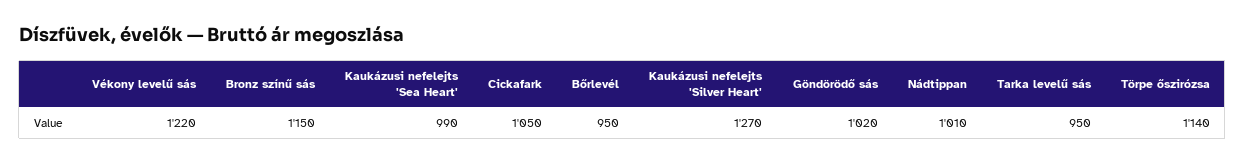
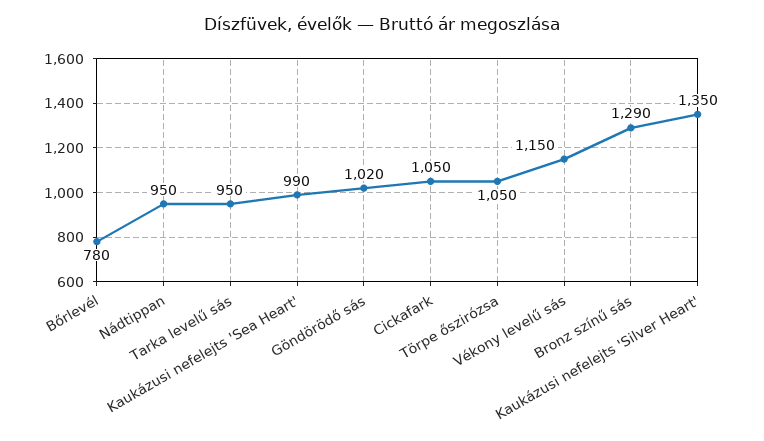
  {
-   "Vékony levelű sás": 1220,
+   "Vékony levelű sás": 1150,
-   "Bronz színű sás": 1150,
+   "Bronz színű sás": 1290,
    "Kaukázusi nefelejts 'Sea Heart'": 990,
    "Cickafark": 1050,
-   "Bőrlevél": 950,
+   "Bőrlevél": 780,
-   "Kaukázusi nefelejts 'Silver Heart'": 1270,
+   "Kaukázusi nefelejts 'Silver Heart'": 1350,
    "Göndörödő sás": 1020,
-   "Nádtippan": 1010,
+   "Nádtippan": 950,
    "Tarka levelű sás": 950,
-   "Törpe őszirózsa": 1140
+   "Törpe őszirózsa": 1050
  }

